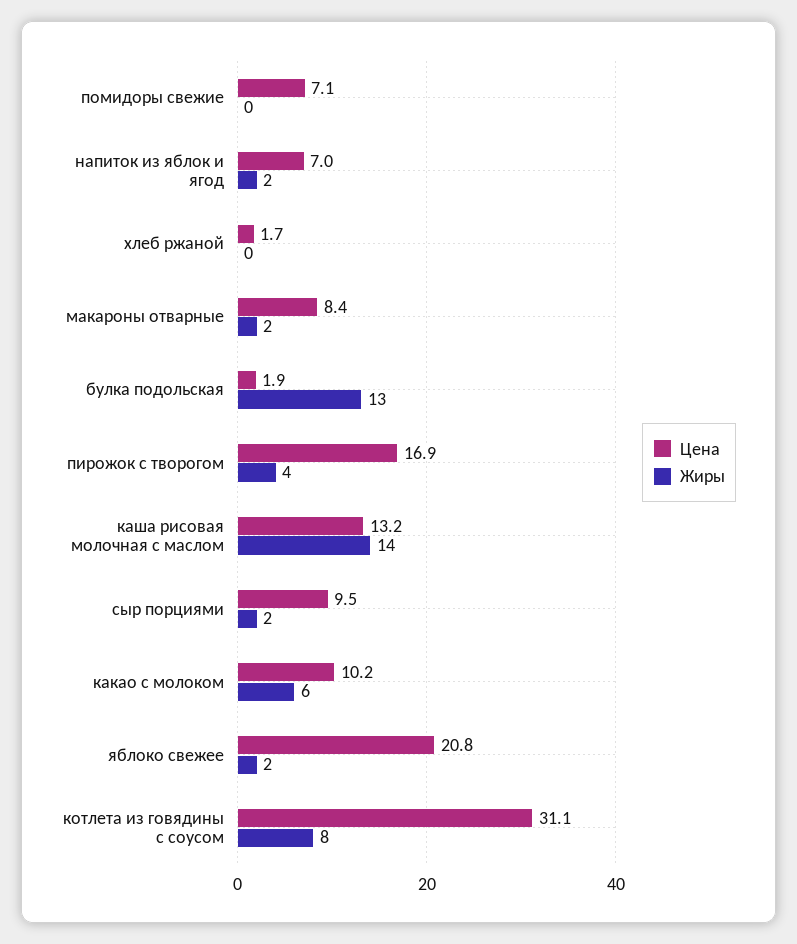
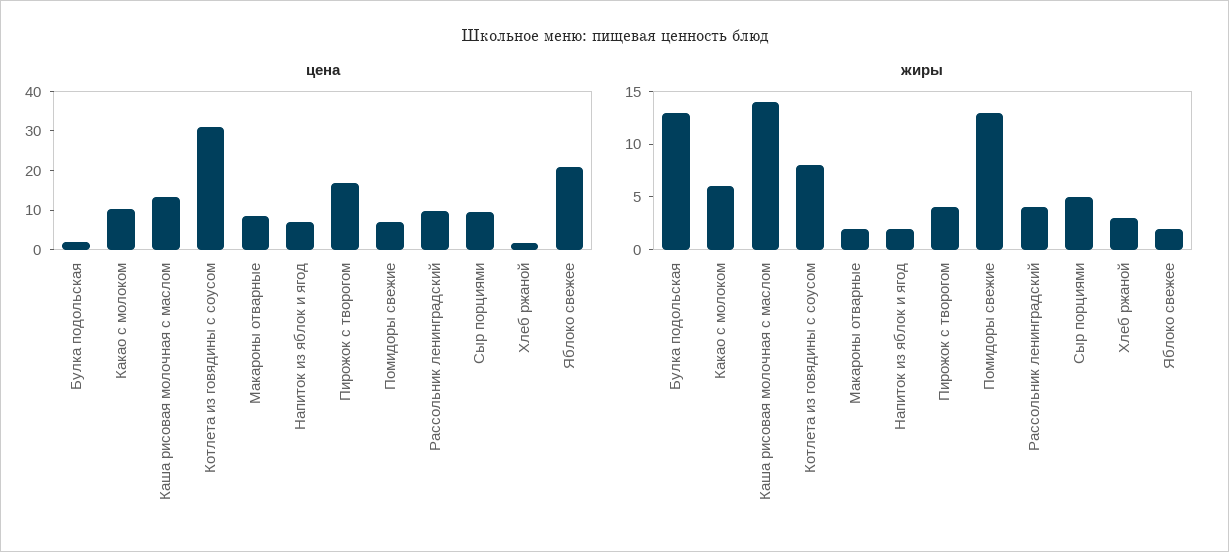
  {
    "Цена": {
      "помидоры свежие": 7.1,
      "напиток из яблок и ягод": 7,
      "хлеб ржаной": 1.7,
      "макароны отварные": 8.4,
      "булка подольская": 1.9,
      "пирожок с творогом": 16.9,
      "каша рисовая молочная с маслом": 13.2,
      "сыр порциями": 9.5,
      "какао с молоком": 10.2,
      "яблоко свежее": 20.8,
-     "котлета из говядины с соусом": 31.1
+     "котлета из говядины с соусом": 31.1,
+     "Рассольник ленинградский": 10
    },
    "Жиры": {
-     "помидоры свежие": 0,
+     "помидоры свежие": 13,
      "напиток из яблок и ягод": 2,
-     "хлеб ржаной": 0,
+     "хлеб ржаной": 3,
      "макароны отварные": 2,
      "булка подольская": 13,
      "пирожок с творогом": 4,
      "каша рисовая молочная с маслом": 14,
-     "сыр порциями": 2,
+     "сыр порциями": 5,
      "какао с молоком": 6,
      "яблоко свежее": 2,
-     "котлета из говядины с соусом": 8
+     "котлета из говядины с соусом": 8,
+     "Рассольник ленинградский": 4
    }
  }

